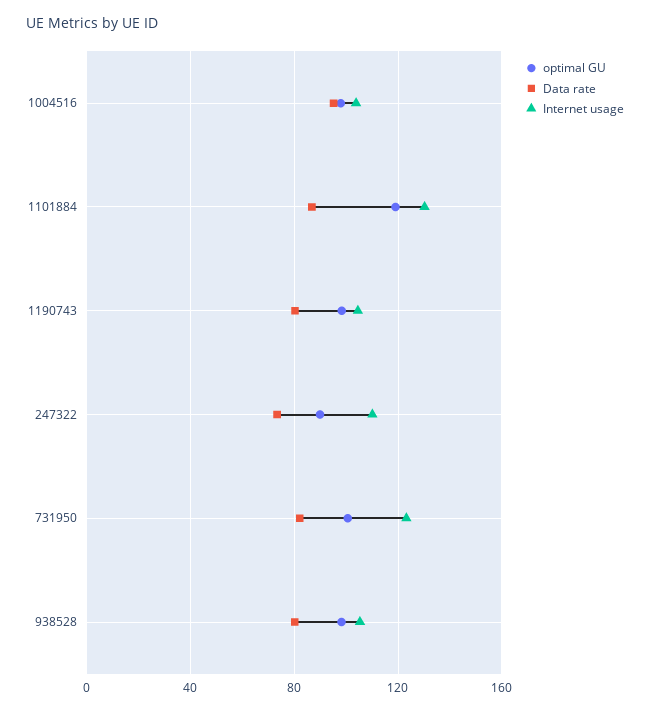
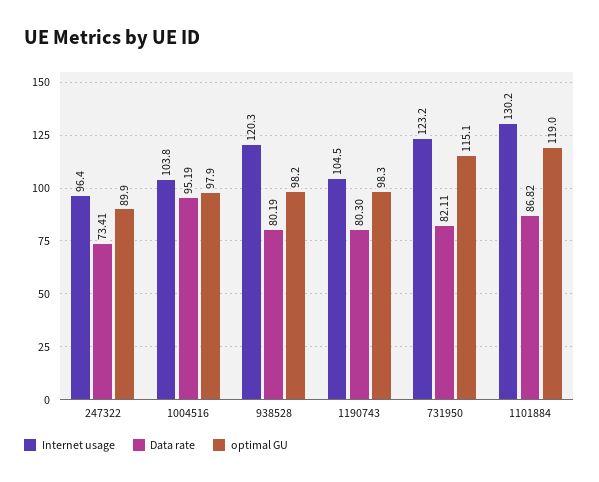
  {
    "optimal GU": {
      "1004516": 97.9,
      "1101884": 119,
      "1190743": 98.3,
      "247322": 89.9,
-     "731950": 100,
+     "731950": 115.1,
      "938528": 98.2
    },
    "Data rate": {
      "1004516": 95.19,
      "1101884": 86.82,
      "1190743": 80.3,
      "247322": 73.41,
      "731950": 82.11,
      "938528": 80.19
    },
    "Internet usage": {
      "1004516": 103.8,
      "1101884": 130.2,
      "1190743": 104.5,
-     "247322": 110,
+     "247322": 96.4,
      "731950": 123.2,
-     "938528": 105
+     "938528": 120.3
    }
  }

